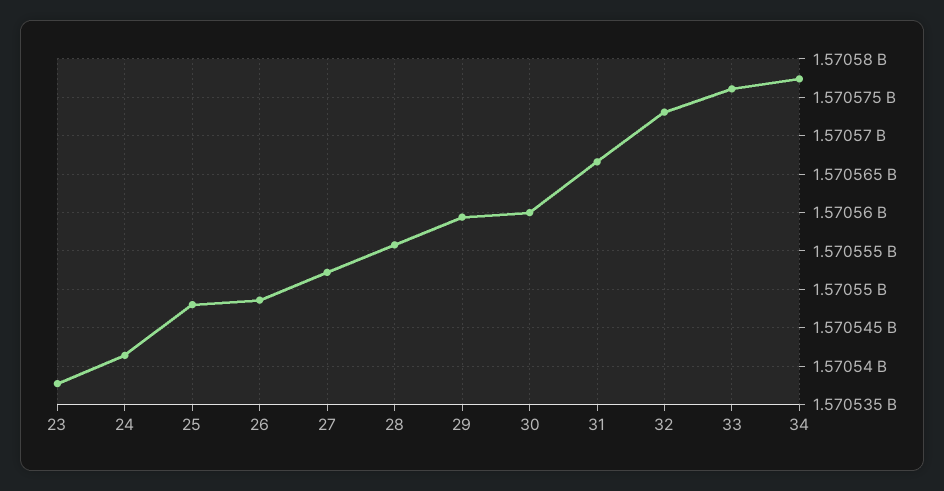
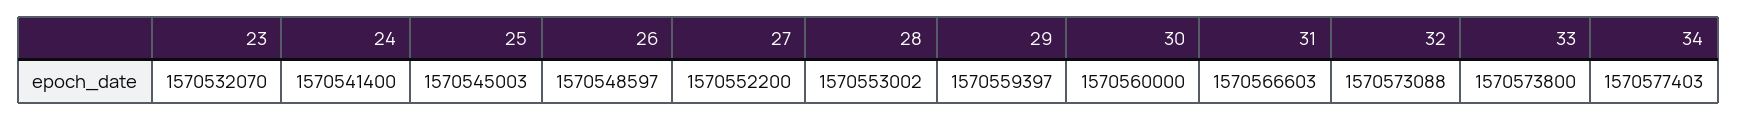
  {
-   "23": 1570538000,
+   "23": 1570532070,
    "24": 1570541400,
-   "25": 1570548000,
+   "25": 1570545003,
    "26": 1570548597,
    "27": 1570552200,
-   "28": 1570556000,
+   "28": 1570553002,
    "29": 1570559397,
    "30": 1570560000,
    "31": 1570566603,
    "32": 1570573088,
-   "33": 1570576000,
+   "33": 1570573800,
    "34": 1570577403
  }

